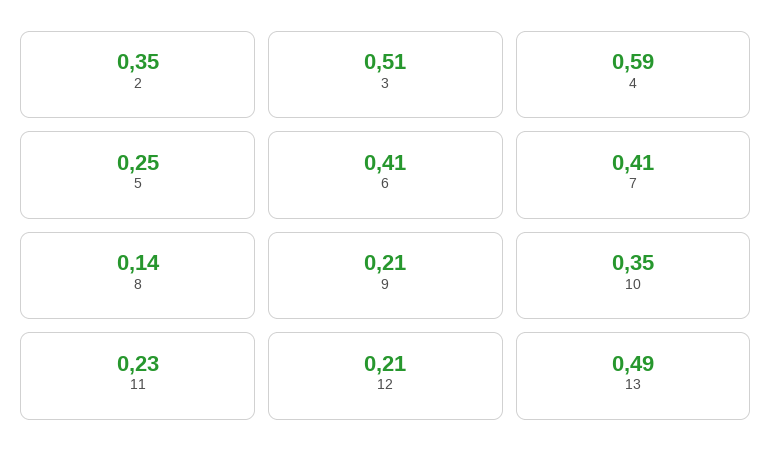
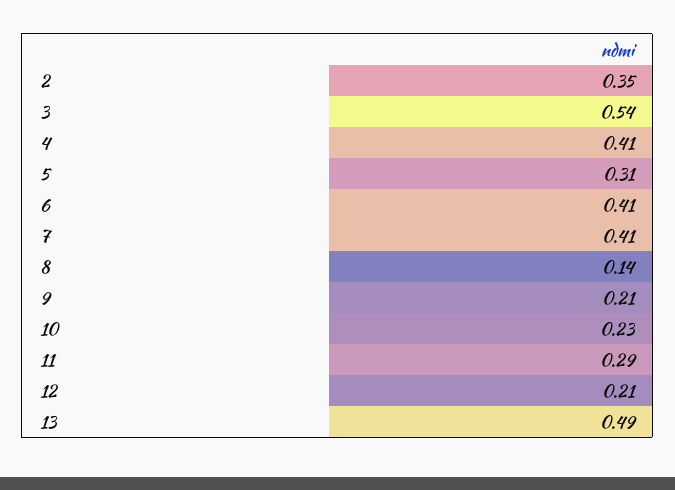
  {
    "2": 0.35,
-   "3": 0.51,
+   "3": 0.54,
-   "4": 0.59,
+   "4": 0.41,
-   "5": 0.25,
+   "5": 0.31,
    "6": 0.41,
    "7": 0.41,
    "8": 0.14,
    "9": 0.21,
-   "10": 0.35,
+   "10": 0.23,
-   "11": 0.23,
+   "11": 0.29,
    "12": 0.21,
    "13": 0.49
  }

